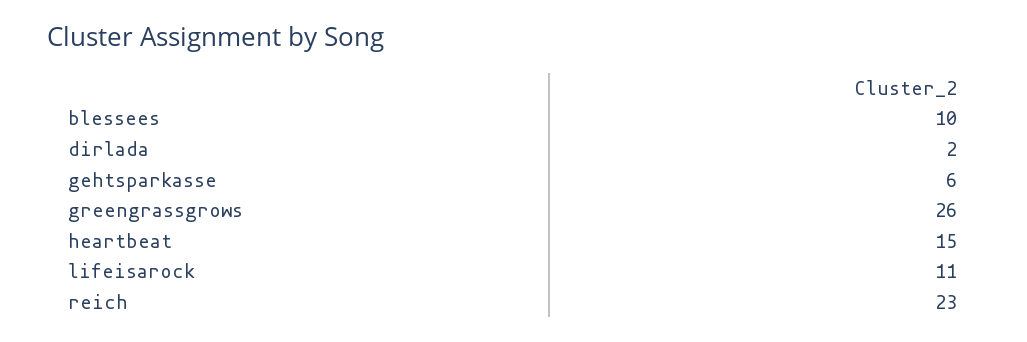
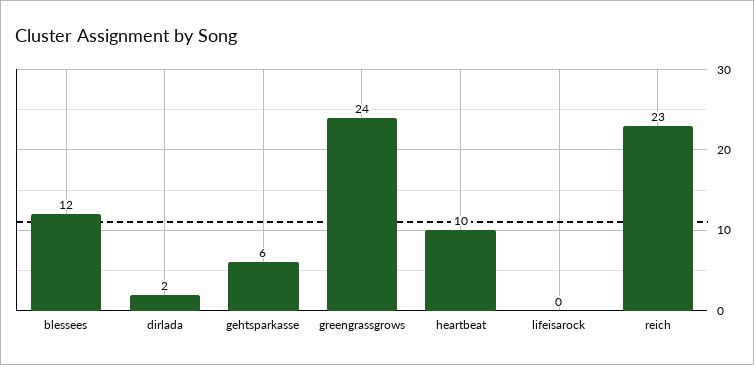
  {
-   "blessees": 10,
+   "blessees": 12,
    "dirlada": 2,
    "gehtsparkasse": 6,
-   "greengrassgrows": 26,
+   "greengrassgrows": 24,
-   "heartbeat": 15,
+   "heartbeat": 10,
-   "lifeisarock": 11,
+   "lifeisarock": 0,
    "reich": 23
  }

